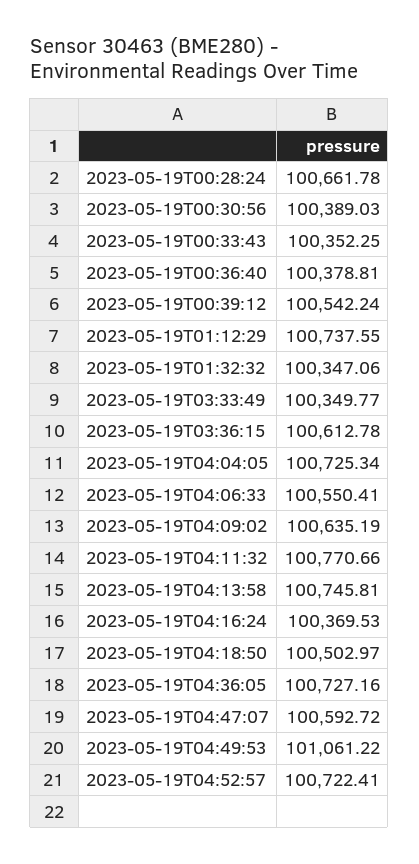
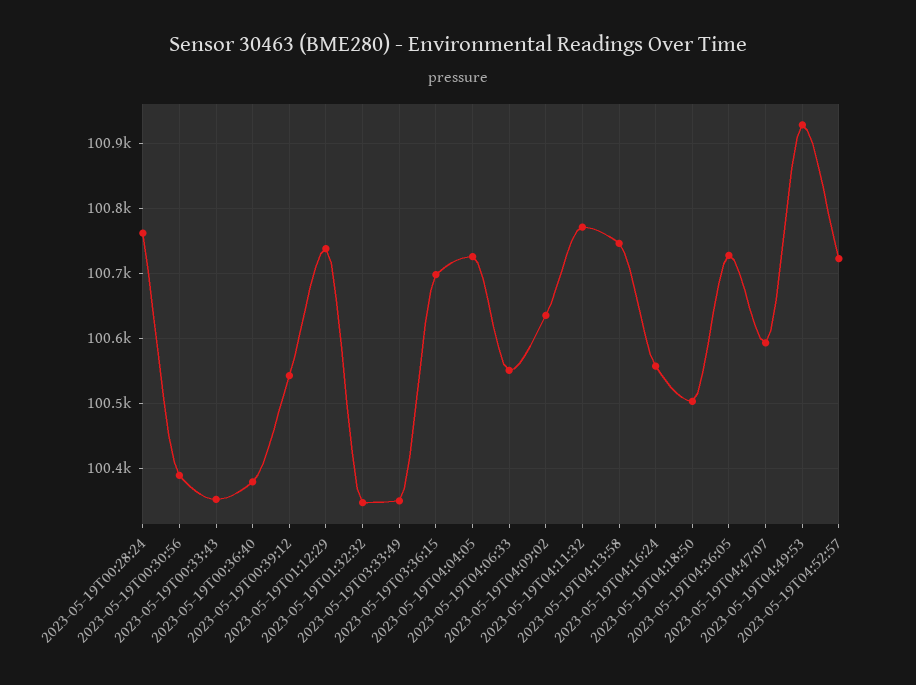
  {
-   "2023-05-19T00:28:24": 100661.78,
+   "2023-05-19T00:28:24": 100760,
    "2023-05-19T00:30:56": 100389.03,
    "2023-05-19T00:33:43": 100352.25,
    "2023-05-19T00:36:40": 100378.81,
    "2023-05-19T00:39:12": 100542.24,
    "2023-05-19T01:12:29": 100737.55,
    "2023-05-19T01:32:32": 100347.06,
    "2023-05-19T03:33:49": 100349.77,
-   "2023-05-19T03:36:15": 100612.78,
+   "2023-05-19T03:36:15": 100700,
    "2023-05-19T04:04:05": 100725.34,
    "2023-05-19T04:06:33": 100550.41,
    "2023-05-19T04:09:02": 100635.19,
    "2023-05-19T04:11:32": 100770.66,
    "2023-05-19T04:13:58": 100745.81,
-   "2023-05-19T04:16:24": 100369.53,
+   "2023-05-19T04:16:24": 100560,
    "2023-05-19T04:18:50": 100502.97,
    "2023-05-19T04:36:05": 100727.16,
    "2023-05-19T04:47:07": 100592.72,
-   "2023-05-19T04:49:53": 101061.22,
+   "2023-05-19T04:49:53": 100930,
    "2023-05-19T04:52:57": 100722.41
  }

